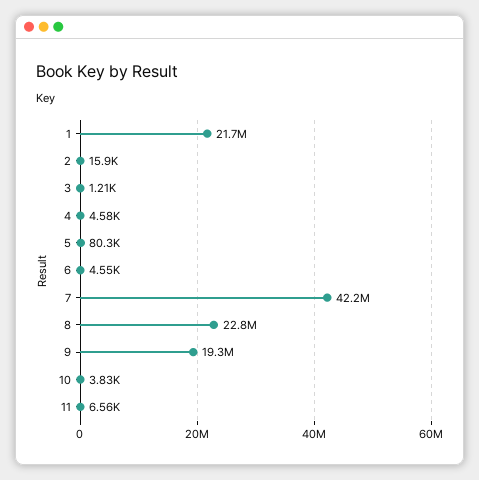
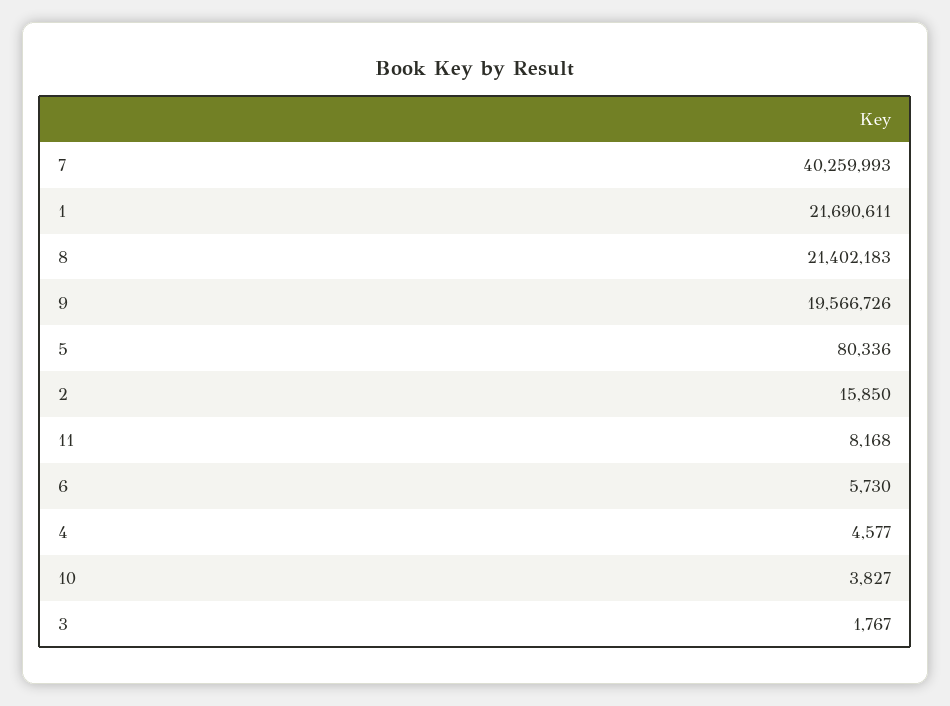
  {
    "1": 21690611,
    "2": 15850,
-   "3": 1210,
+   "3": 1767,
    "4": 4577,
    "5": 80336,
-   "6": 4550,
+   "6": 5730,
-   "7": 42200000,
+   "7": 40259993,
-   "8": 22800000,
+   "8": 21402183,
-   "9": 19300000,
+   "9": 19566726,
    "10": 3827,
-   "11": 6560
+   "11": 8168
  }

